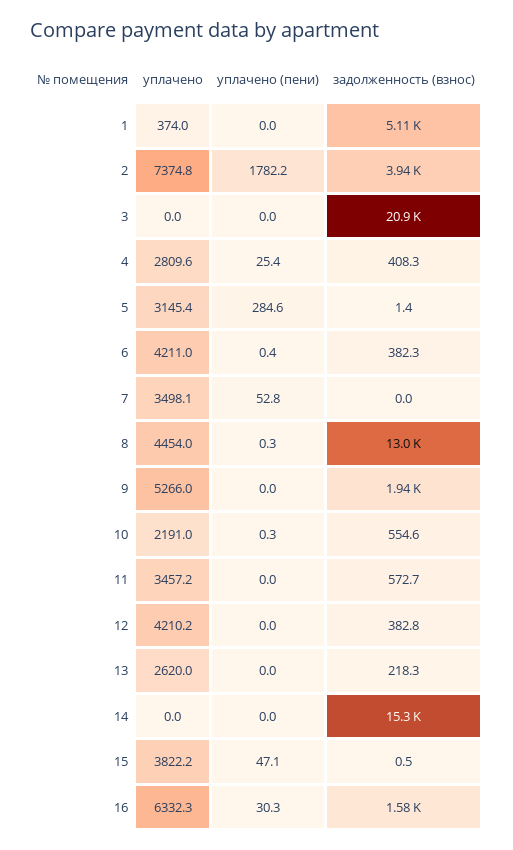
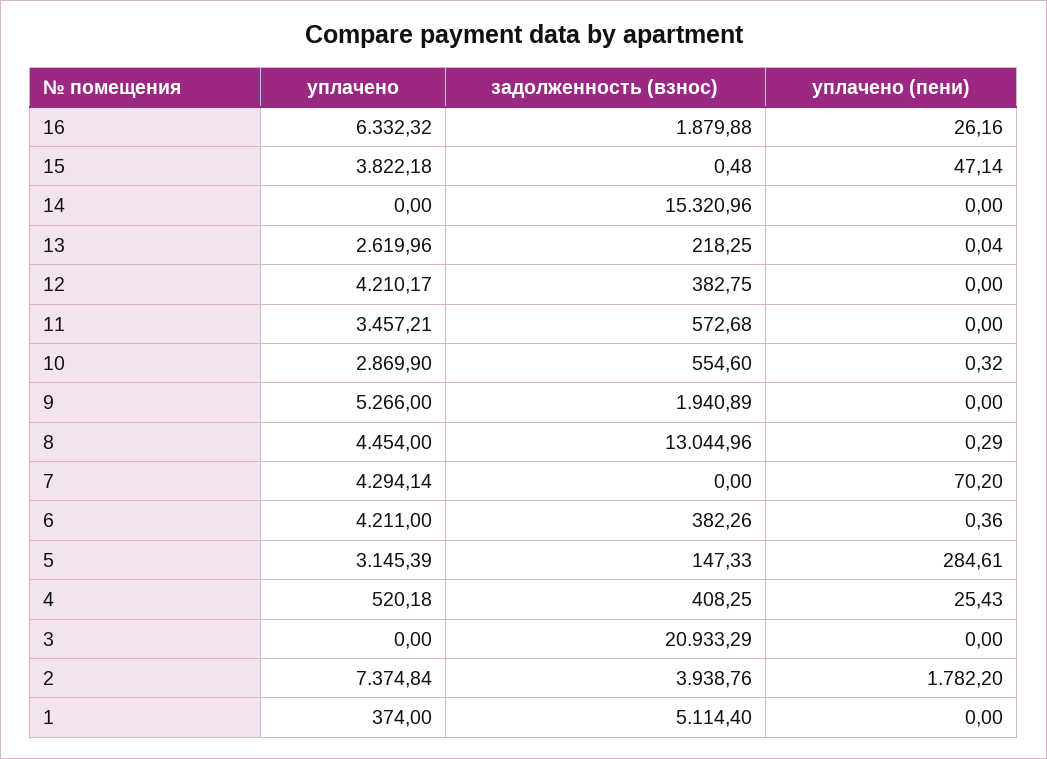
  {
    "уплачено": {
      "1": 374,
      "2": 7374.84,
      "3": 0,
-     "4": 2809.6,
+     "4": 520.18,
      "5": 3145.39,
      "6": 4211,
-     "7": 3498.1,
+     "7": 4294.14,
      "8": 4454,
      "9": 5266,
-     "10": 2191,
+     "10": 2869.9,
      "11": 3457.21,
      "12": 4210.17,
      "13": 2619.96,
      "14": 0,
      "15": 3822.18,
      "16": 6332.32
    },
    "уплачено (пени)": {
      "1": 0,
      "2": 1782.2,
      "3": 0,
      "4": 25.43,
      "5": 284.61,
      "6": 0.36,
-     "7": 52.8,
+     "7": 70.2,
      "8": 0.29,
      "9": 0,
      "10": 0.32,
      "11": 0,
      "12": 0,
      "13": 0.04,
      "14": 0,
      "15": 47.14,
-     "16": 30.3
+     "16": 26.16
    },
    "задолженность (взнос)": {
      "1": 5114.4,
      "2": 3938.76,
      "3": 20933.29,
      "4": 408.25,
-     "5": 1.4,
+     "5": 147.33,
      "6": 382.26,
      "7": 0,
      "8": 13044.96,
      "9": 1940.89,
      "10": 554.6,
      "11": 572.68,
      "12": 382.75,
      "13": 218.25,
      "14": 15320.96,
      "15": 0.48,
-     "16": 1580
+     "16": 1879.88
    }
  }

